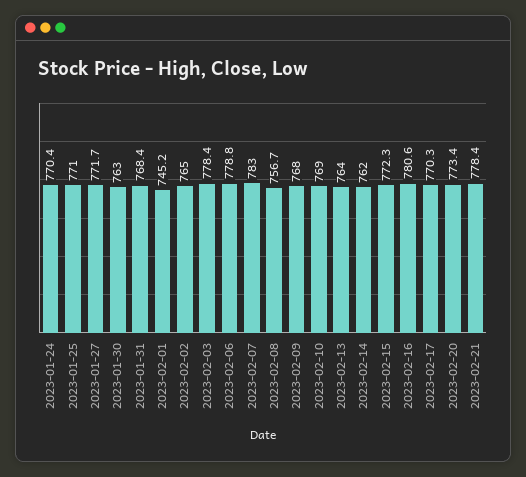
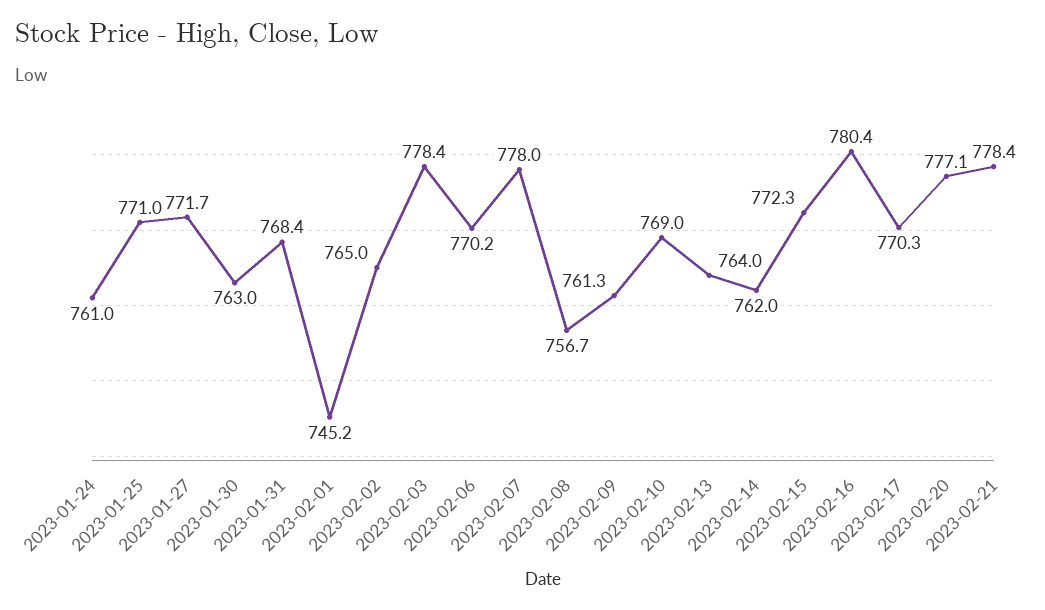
  {
-   "2023-01-24": 770.4,
+   "2023-01-24": 761,
    "2023-01-25": 771,
    "2023-01-27": 771.7,
    "2023-01-30": 763,
    "2023-01-31": 768.4,
    "2023-02-01": 745.2,
    "2023-02-02": 765,
    "2023-02-03": 778.4,
-   "2023-02-06": 778.8,
+   "2023-02-06": 770.2,
-   "2023-02-07": 783,
+   "2023-02-07": 778,
    "2023-02-08": 756.7,
-   "2023-02-09": 768,
+   "2023-02-09": 761.3,
    "2023-02-10": 769,
    "2023-02-13": 764,
    "2023-02-14": 762,
    "2023-02-15": 772.3,
-   "2023-02-16": 780.6,
+   "2023-02-16": 780.4,
    "2023-02-17": 770.3,
-   "2023-02-20": 773.4,
+   "2023-02-20": 777.1,
    "2023-02-21": 778.4
  }

